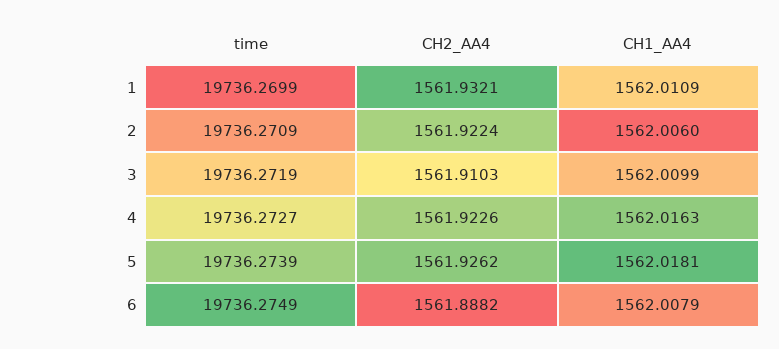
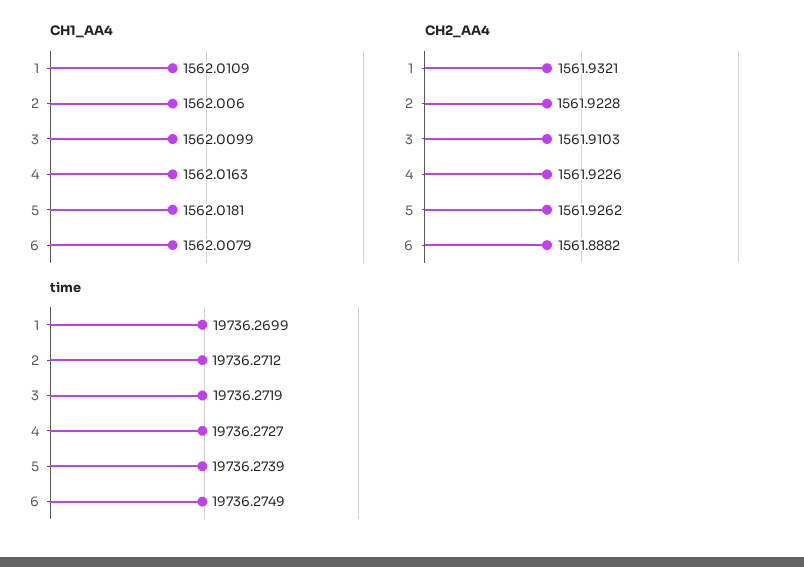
  {
    "time": {
      "1": 19736.2699,
-     "2": 19736.2709,
+     "2": 19736.2712,
      "3": 19736.2719,
      "4": 19736.2727,
      "5": 19736.2739,
      "6": 19736.2749
    },
    "CH2_AA4": {
      "1": 1561.9321,
-     "2": 1561.9224,
+     "2": 1561.9228,
      "3": 1561.9103,
      "4": 1561.9226,
      "5": 1561.9262,
      "6": 1561.8882
    },
    "CH1_AA4": {
      "1": 1562.0109,
      "2": 1562.006,
      "3": 1562.0099,
      "4": 1562.0163,
      "5": 1562.0181,
      "6": 1562.0079
    }
  }

